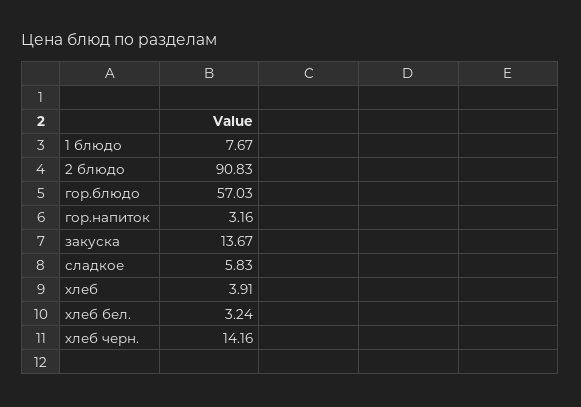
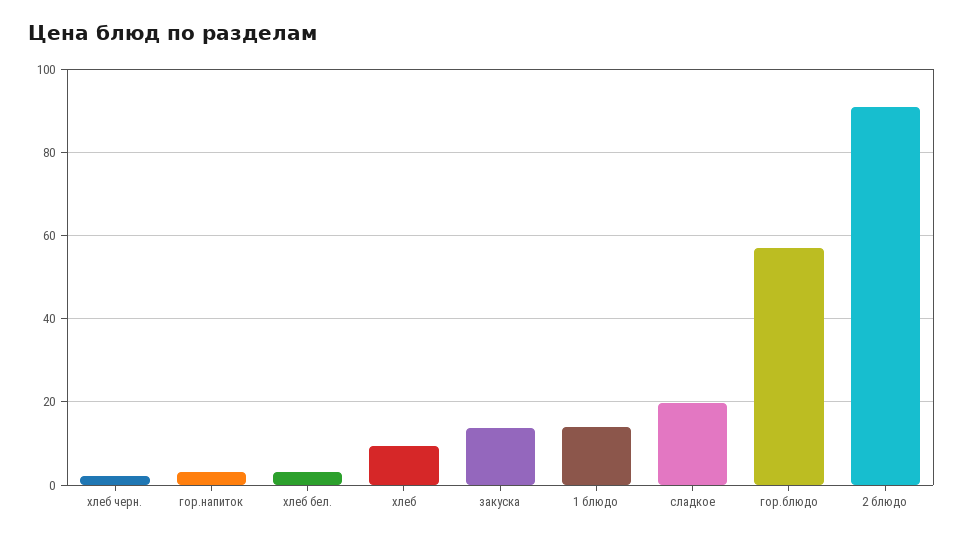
  {
-   "1 блюдо": 7.67,
+   "1 блюдо": 14,
    "2 блюдо": 90.83,
    "гор.блюдо": 57.03,
    "гор.напиток": 3.16,
    "закуска": 13.67,
-   "сладкое": 5.83,
+   "сладкое": 20,
-   "хлеб": 3.91,
+   "хлеб": 10,
    "хлеб бел.": 3.24,
-   "хлеб черн.": 14.16
+   "хлеб черн.": 2
  }

